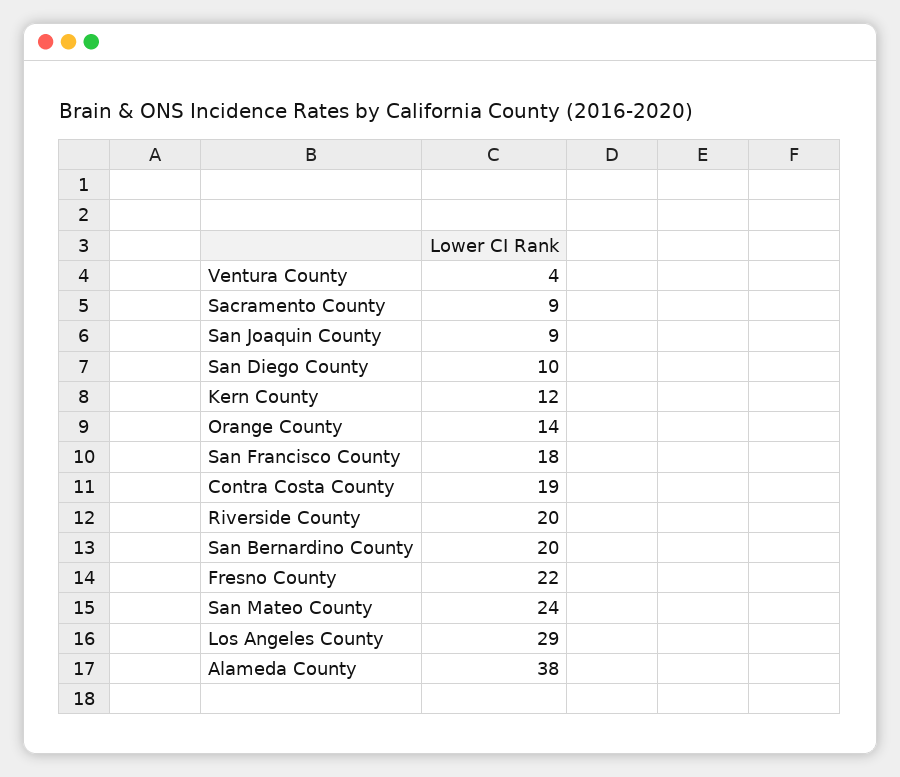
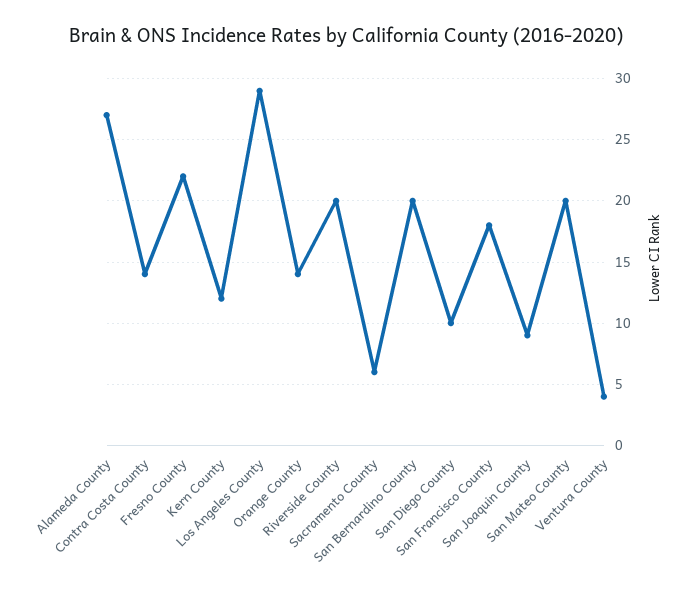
  {
    "Ventura County": 4,
-   "Sacramento County": 9,
+   "Sacramento County": 6,
    "San Joaquin County": 9,
    "San Diego County": 10,
    "Kern County": 12,
    "Orange County": 14,
    "San Francisco County": 18,
-   "Contra Costa County": 19,
+   "Contra Costa County": 14,
    "Riverside County": 20,
    "San Bernardino County": 20,
    "Fresno County": 22,
-   "San Mateo County": 24,
+   "San Mateo County": 20,
    "Los Angeles County": 29,
-   "Alameda County": 38
+   "Alameda County": 27
  }

